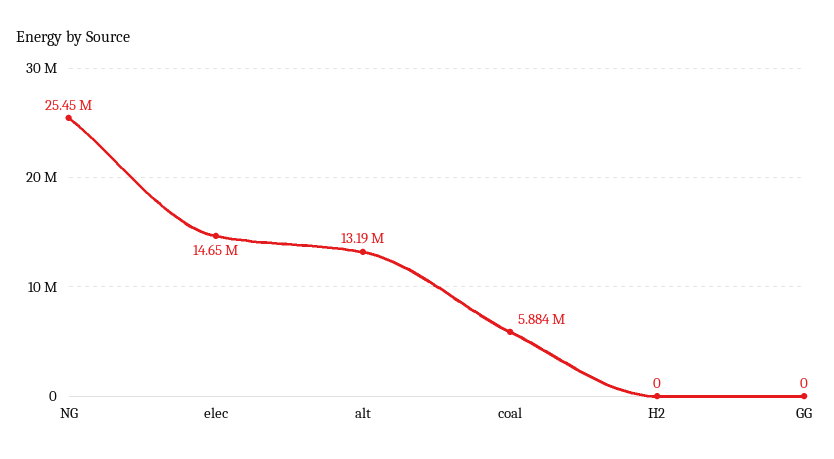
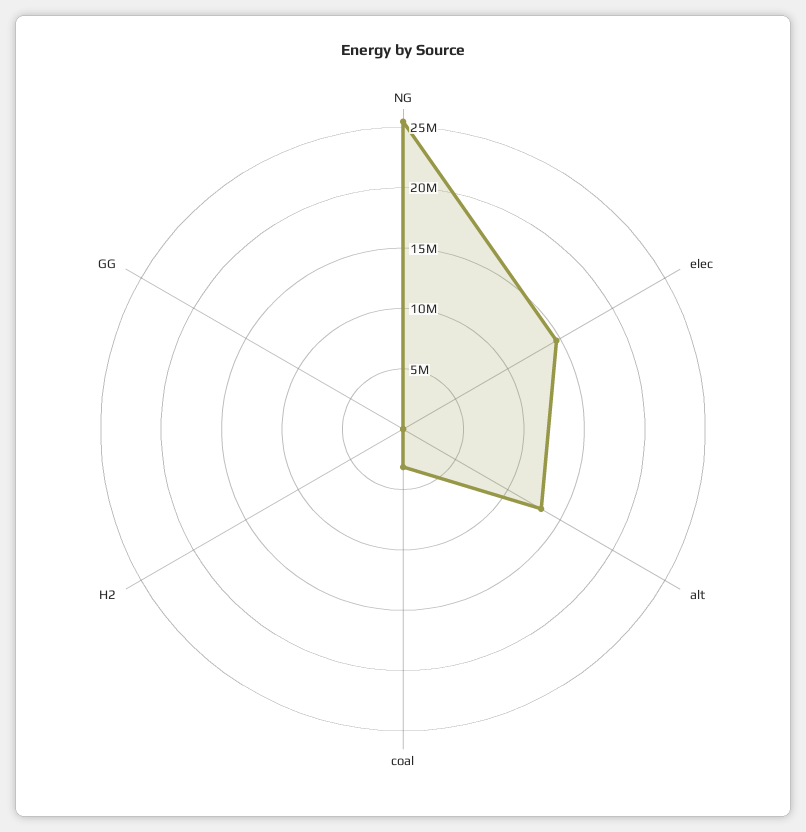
  {
    "NG": 25450000,
    "elec": 14650000,
    "alt": 13190000,
-   "coal": 5884000,
+   "coal": 3000000,
    "H2": 0,
    "GG": 0
  }

